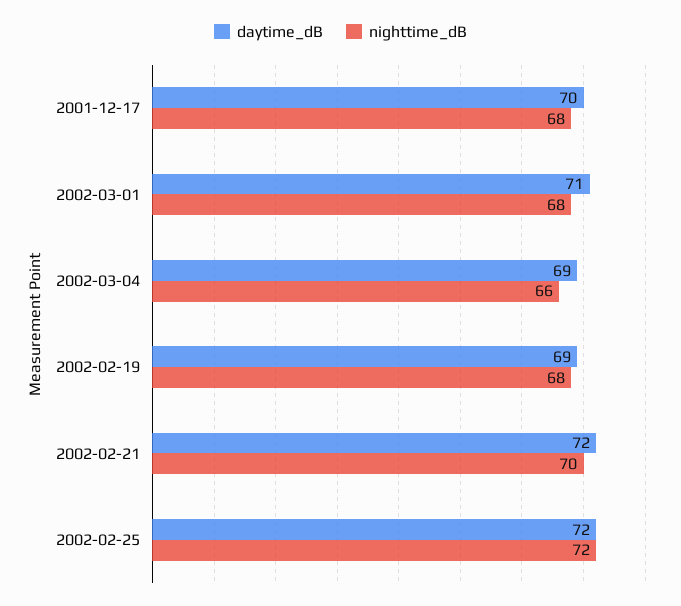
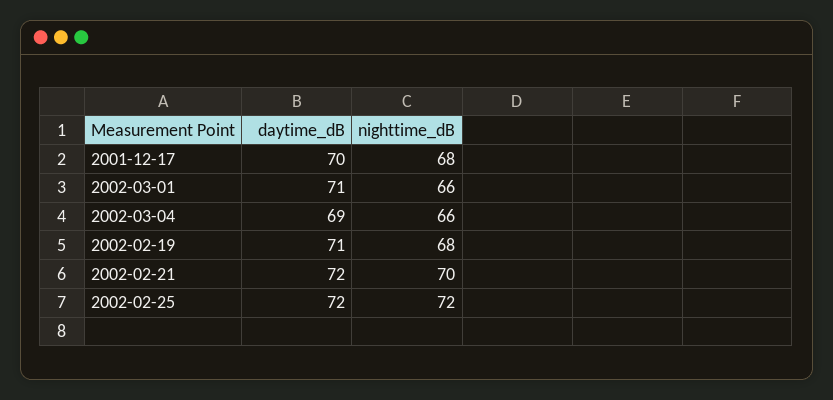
  {
    "daytime_dB": {
      "2001-12-17": 70,
      "2002-03-01": 71,
      "2002-03-04": 69,
-     "2002-02-19": 69,
+     "2002-02-19": 71,
      "2002-02-21": 72,
      "2002-02-25": 72
    },
    "nighttime_dB": {
      "2001-12-17": 68,
-     "2002-03-01": 68,
+     "2002-03-01": 66,
      "2002-03-04": 66,
      "2002-02-19": 68,
      "2002-02-21": 70,
      "2002-02-25": 72
    }
  }

